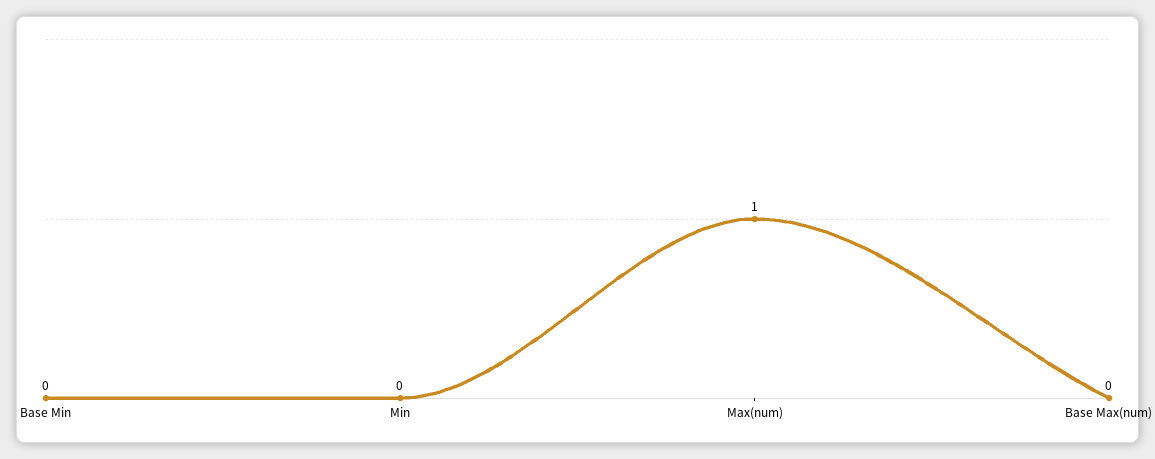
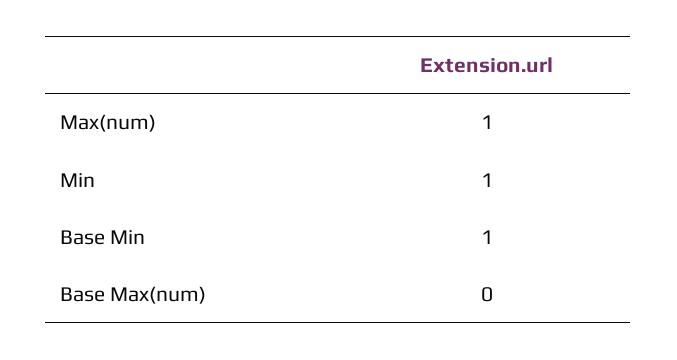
  {
-   "Base Min": 0,
+   "Base Min": 1,
-   "Min": 0,
+   "Min": 1,
    "Max(num)": 1,
    "Base Max(num)": 0
  }

